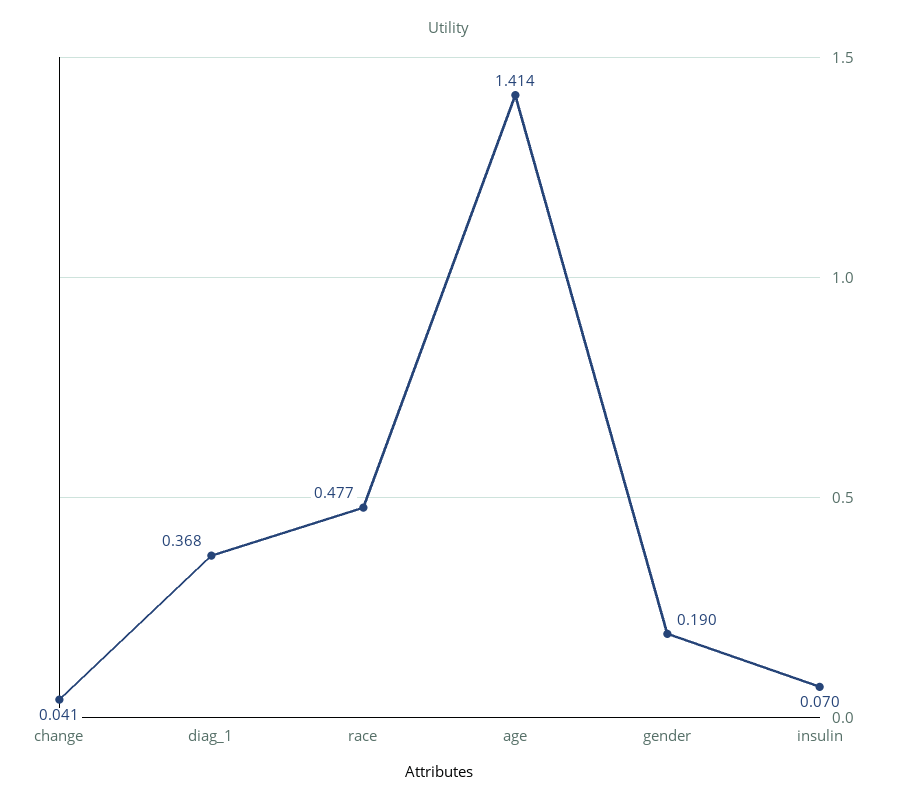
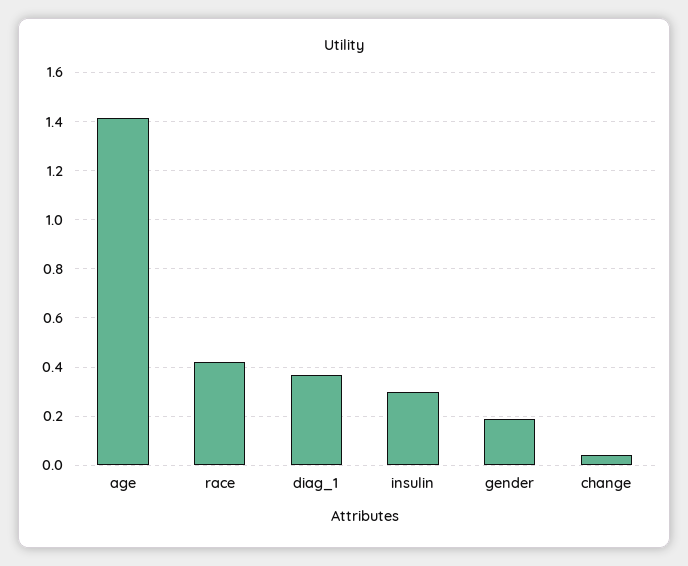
  {
    "change": 0.041,
    "diag_1": 0.368,
-   "race": 0.477,
+   "race": 0.425,
    "age": 1.414,
    "gender": 0.19,
-   "insulin": 0.07
+   "insulin": 0.3
  }

